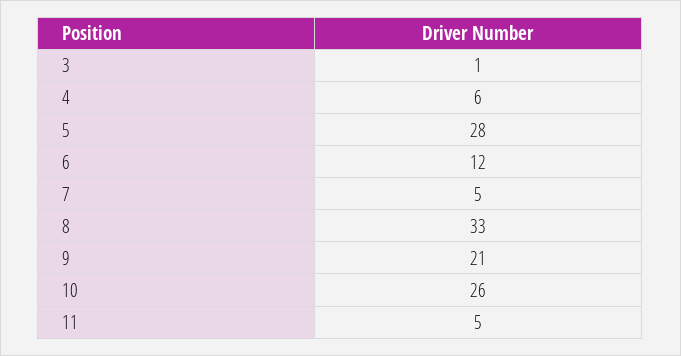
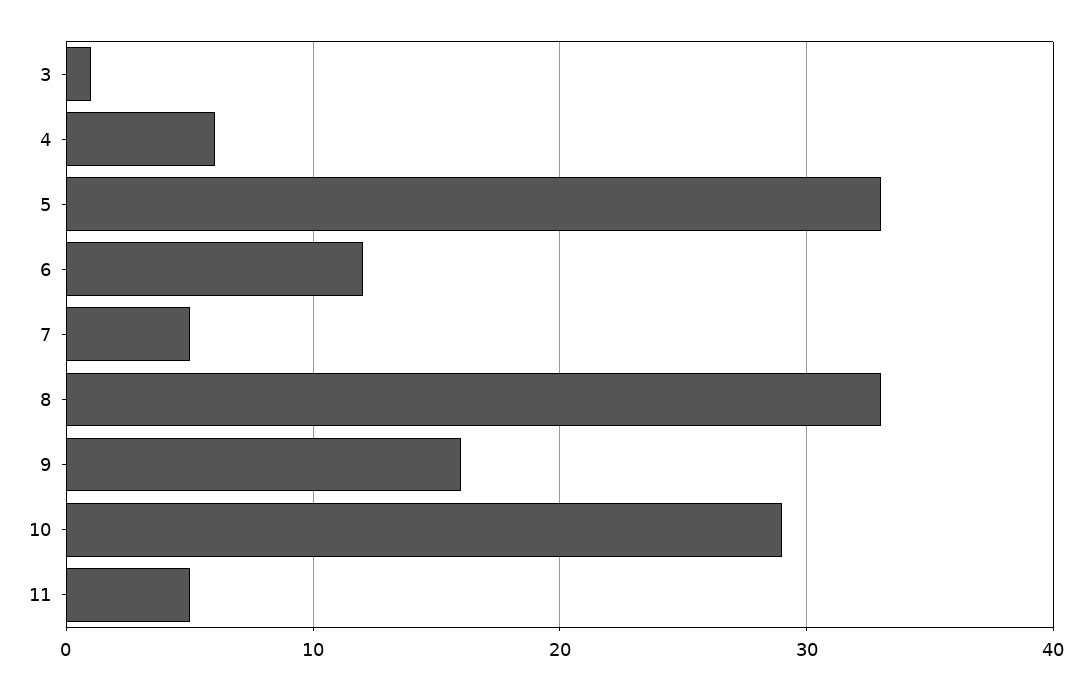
  {
    "3": 1,
    "4": 6,
-   "5": 28,
+   "5": 33,
    "6": 12,
    "7": 5,
    "8": 33,
-   "9": 21,
+   "9": 16,
-   "10": 26,
+   "10": 29,
    "11": 5
  }

